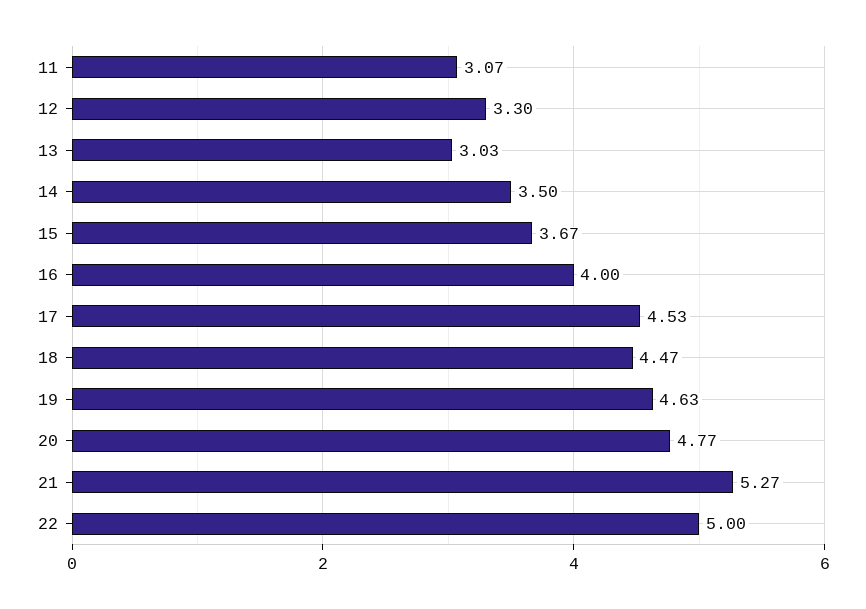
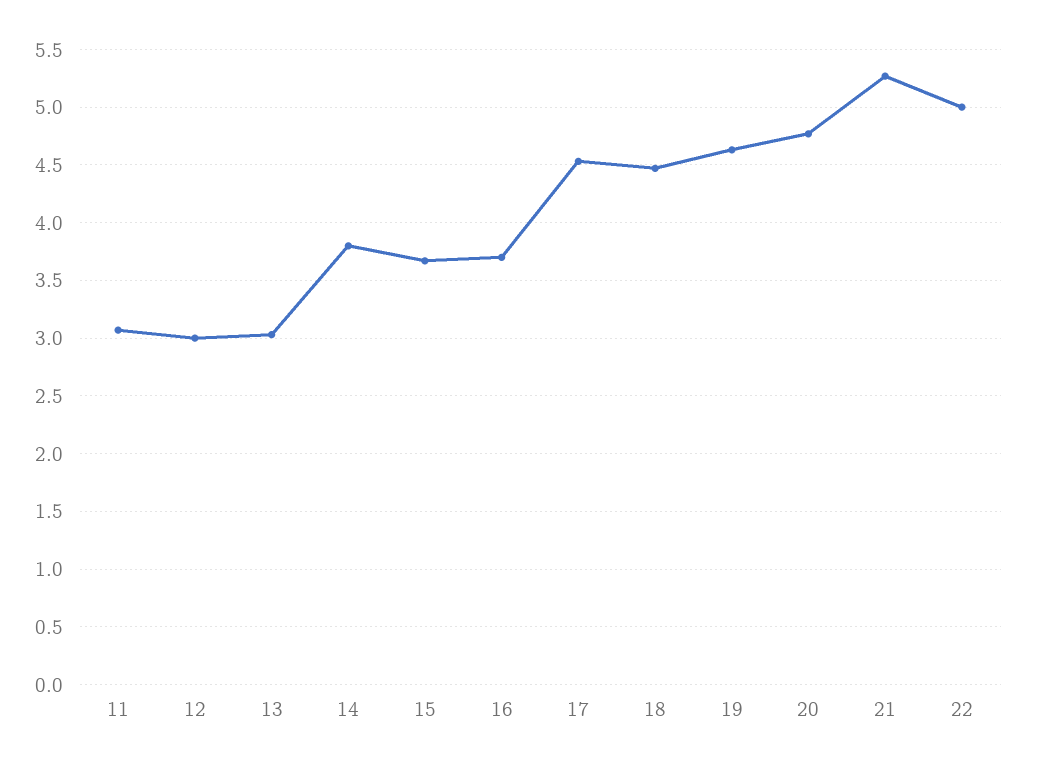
  {
    "11": 3.07,
-   "12": 3.3,
+   "12": 3,
    "13": 3.03,
-   "14": 3.5,
+   "14": 3.8,
    "15": 3.67,
-   "16": 4,
+   "16": 3.7,
    "17": 4.53,
    "18": 4.47,
    "19": 4.63,
    "20": 4.77,
    "21": 5.27,
    "22": 5
  }

